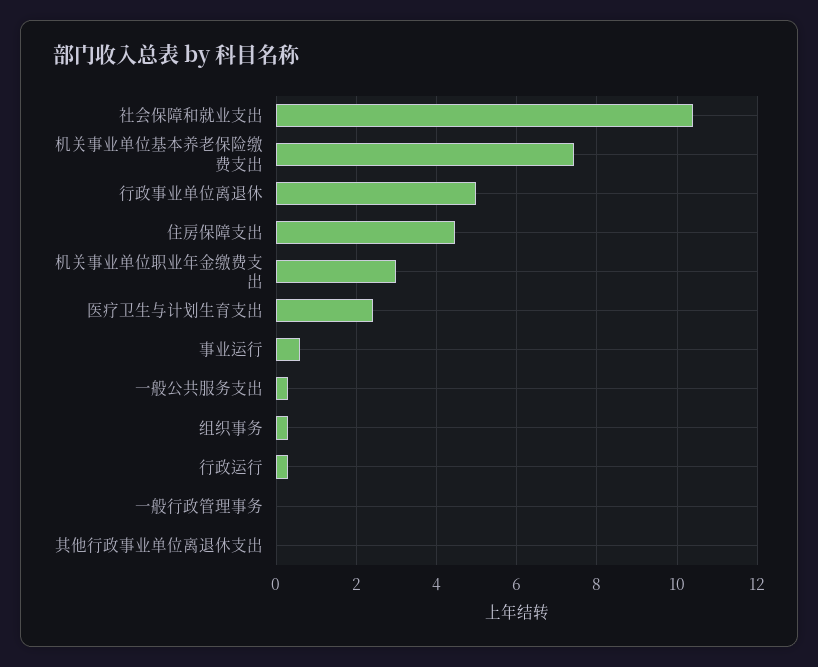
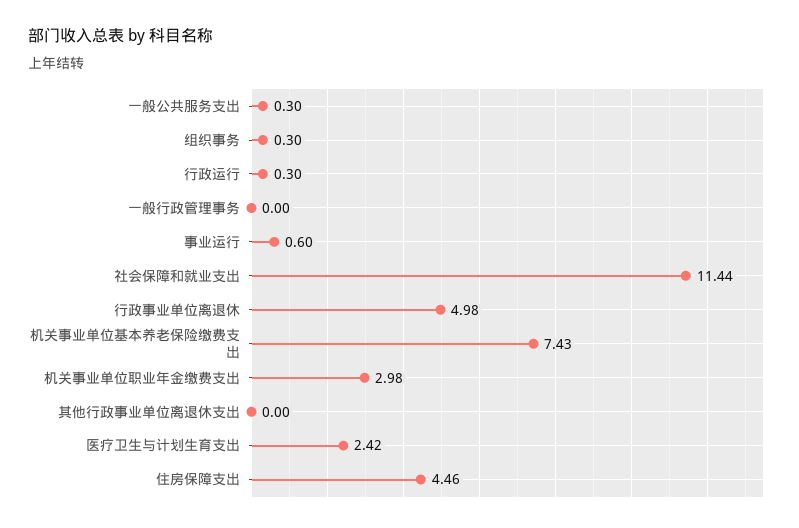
  {
-   "社会保障和就业支出": 10.4,
+   "社会保障和就业支出": 11.44,
    "机关事业单位基本养老保险缴费支出": 7.43,
    "行政事业单位离退休": 4.98,
    "住房保障支出": 4.46,
    "机关事业单位职业年金缴费支出": 2.98,
    "医疗卫生与计划生育支出": 2.42,
    "事业运行": 0.6,
    "一般公共服务支出": 0.3,
    "组织事务": 0.3,
    "行政运行": 0.3,
    "一般行政管理事务": 0,
    "其他行政事业单位离退休支出": 0
  }

